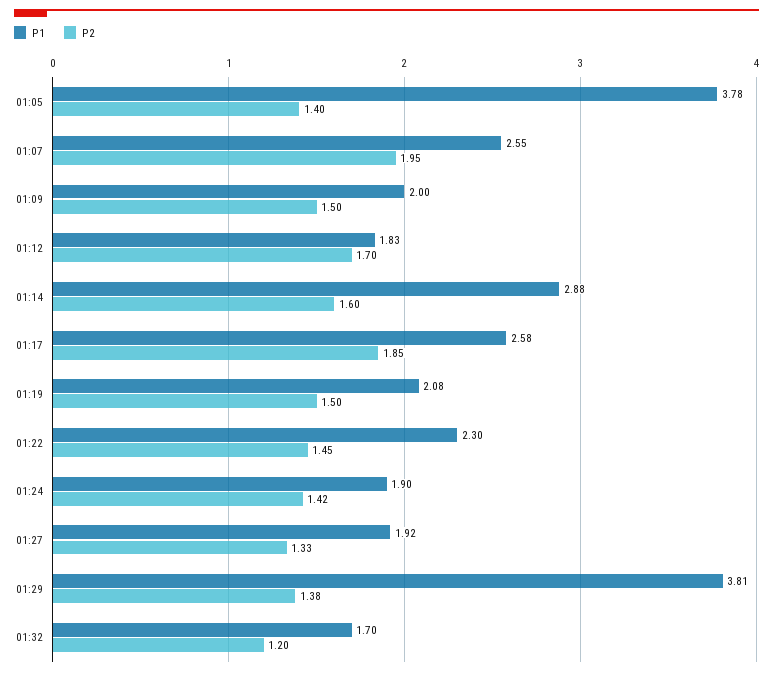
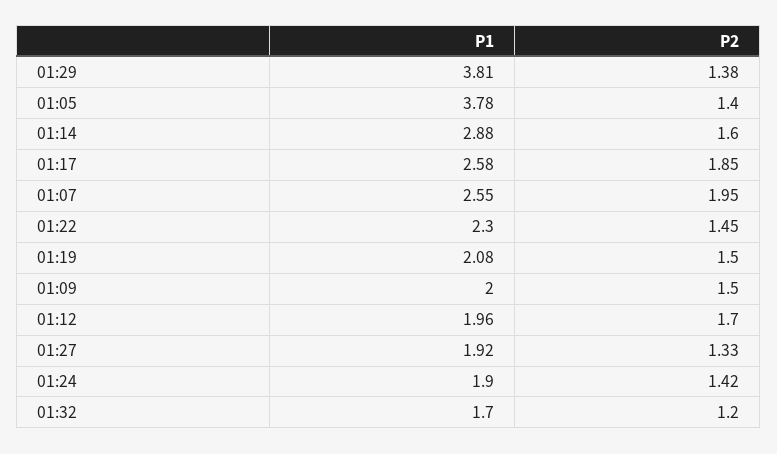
  {
    "P1": {
      "01:05": 3.78,
      "01:07": 2.55,
      "01:09": 2,
-     "01:12": 1.83,
+     "01:12": 1.96,
      "01:14": 2.88,
      "01:17": 2.58,
      "01:19": 2.08,
      "01:22": 2.3,
      "01:24": 1.9,
      "01:27": 1.92,
      "01:29": 3.81,
      "01:32": 1.7
    },
    "P2": {
      "01:05": 1.4,
      "01:07": 1.95,
      "01:09": 1.5,
      "01:12": 1.7,
      "01:14": 1.6,
      "01:17": 1.85,
      "01:19": 1.5,
      "01:22": 1.45,
      "01:24": 1.42,
      "01:27": 1.33,
      "01:29": 1.38,
      "01:32": 1.2
    }
  }

